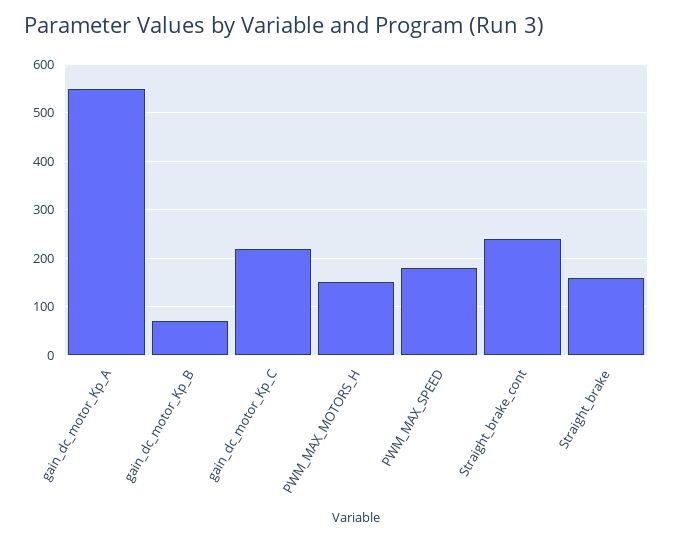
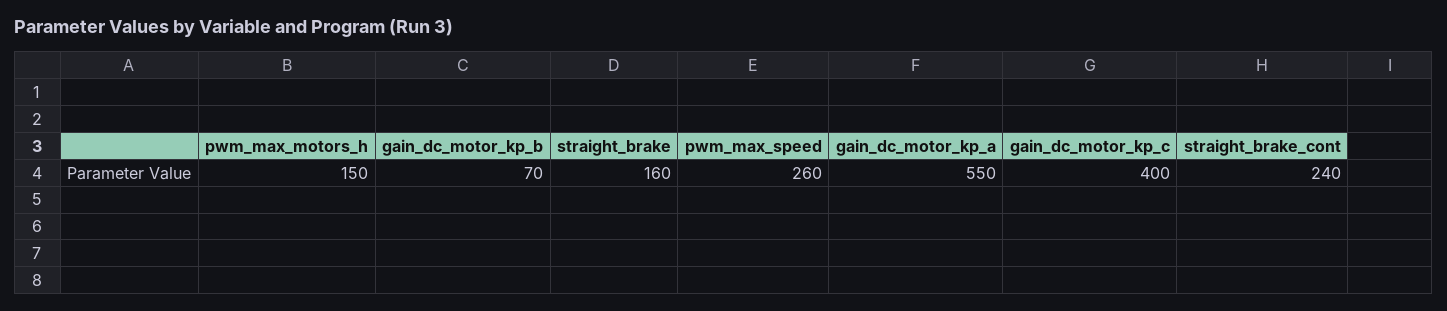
  {
    "gain_dc_motor_Kp_A": 550,
    "gain_dc_motor_Kp_B": 70,
-   "gain_dc_motor_Kp_C": 220,
+   "gain_dc_motor_Kp_C": 400,
    "PWM_MAX_MOTORS_H": 150,
-   "PWM_MAX_SPEED": 180,
+   "PWM_MAX_SPEED": 260,
    "Straight_brake_cont": 240,
    "Straight_brake": 160
  }

